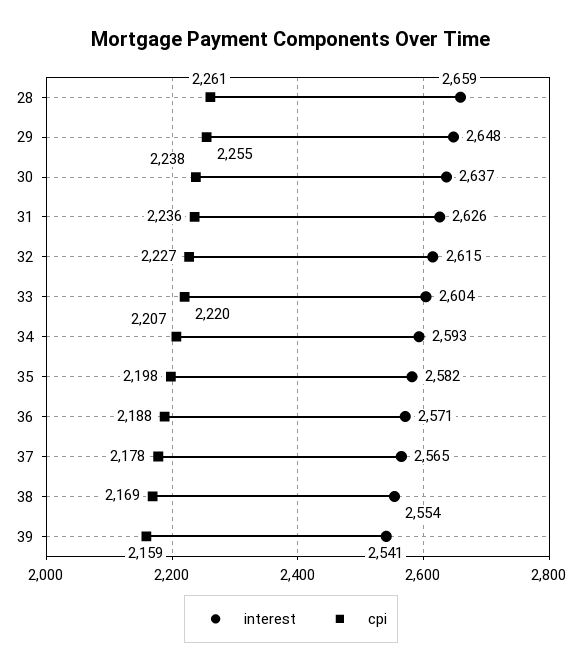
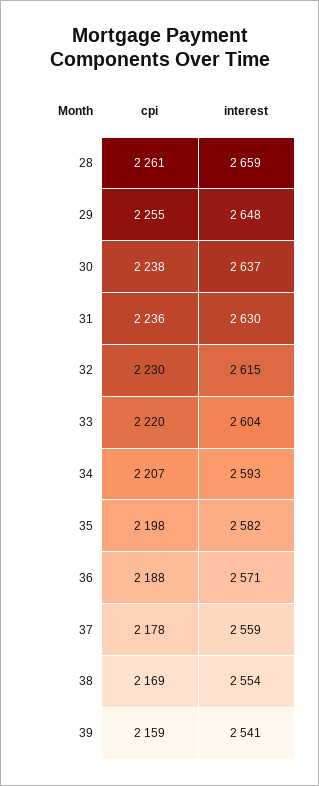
  {
    "interest": {
      "28": 2659,
      "29": 2648,
      "30": 2637,
-     "31": 2626,
+     "31": 2630,
      "32": 2615,
      "33": 2604,
      "34": 2593,
      "35": 2582,
      "36": 2571,
-     "37": 2565,
+     "37": 2559,
      "38": 2554,
      "39": 2541
    },
    "cpi": {
      "28": 2261,
      "29": 2255,
      "30": 2238,
      "31": 2236,
-     "32": 2227,
+     "32": 2230,
      "33": 2220,
      "34": 2207,
      "35": 2198,
      "36": 2188,
      "37": 2178,
      "38": 2169,
      "39": 2159
    }
  }

